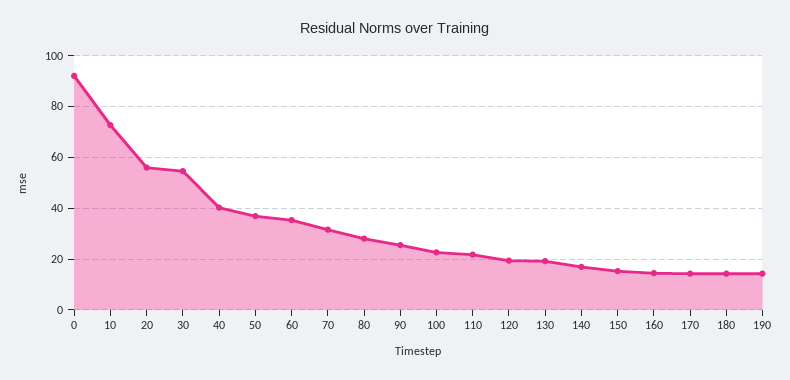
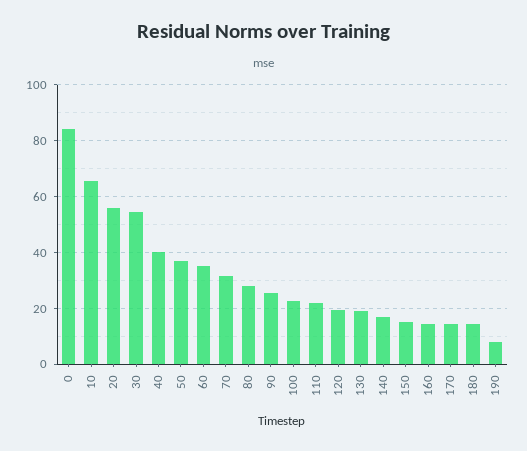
  {
-   "0": 92.5,
+   "0": 85,
-   "10": 72.5,
+   "10": 65,
    "20": 55,
    "30": 55,
    "40": 40,
    "50": 37.5,
    "60": 35,
    "70": 32.5,
    "80": 27.5,
    "90": 25,
    "100": 22.5,
    "110": 22.5,
    "120": 20,
    "130": 20,
    "140": 17.5,
    "150": 15,
    "160": 15,
    "170": 15,
    "180": 15,
-   "190": 15
+   "190": 7.5
  }

